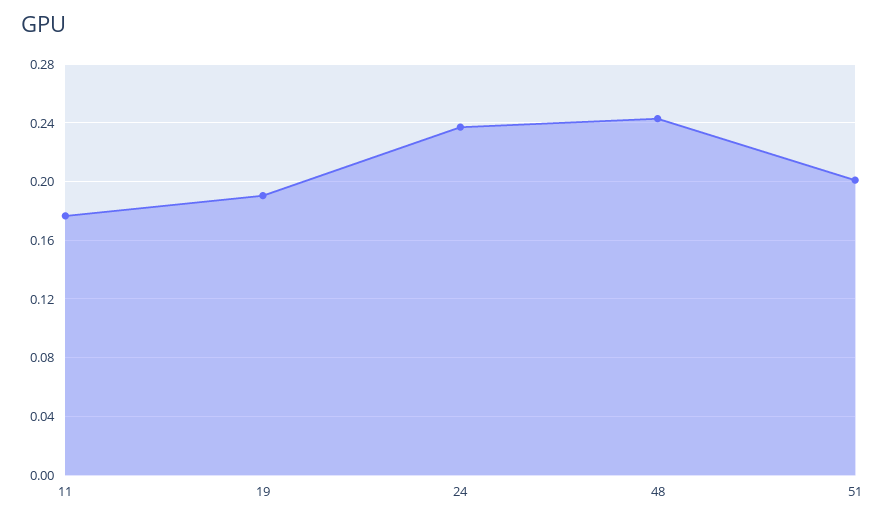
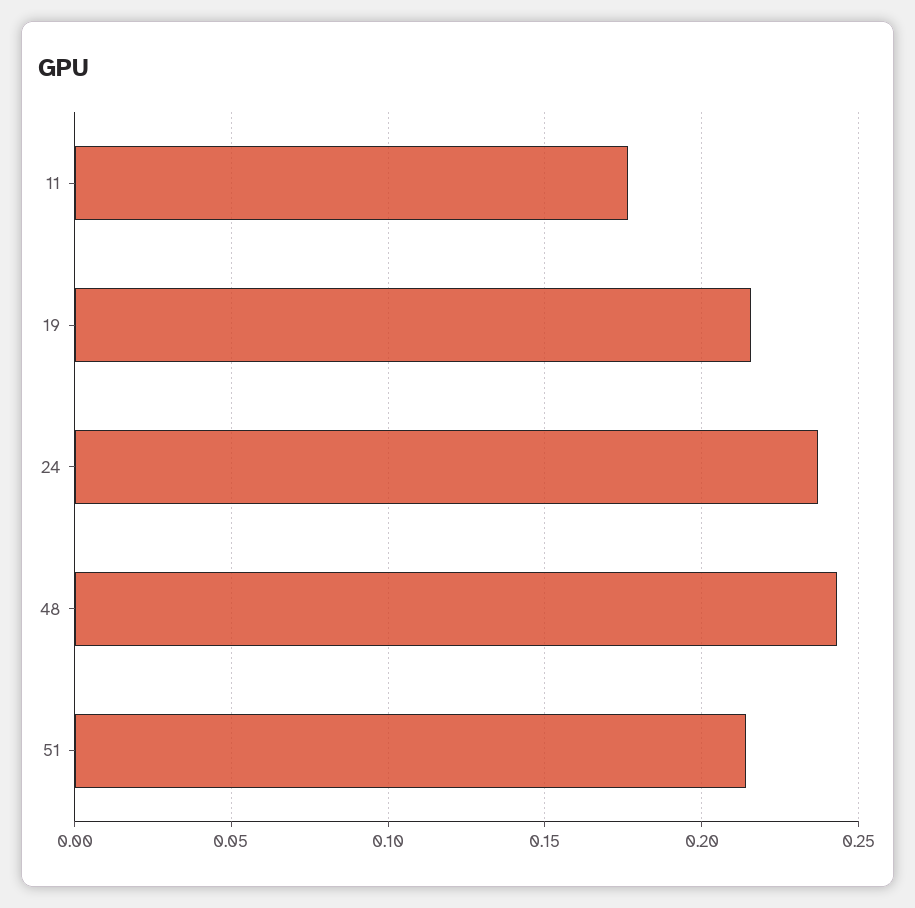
  {
    "11": 0.175,
-   "19": 0.19,
+   "19": 0.215,
    "24": 0.235,
    "48": 0.245,
-   "51": 0.2
+   "51": 0.215
  }

